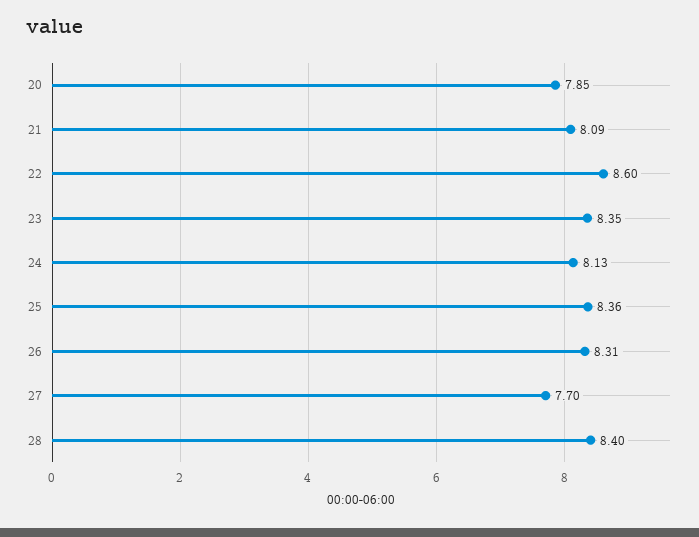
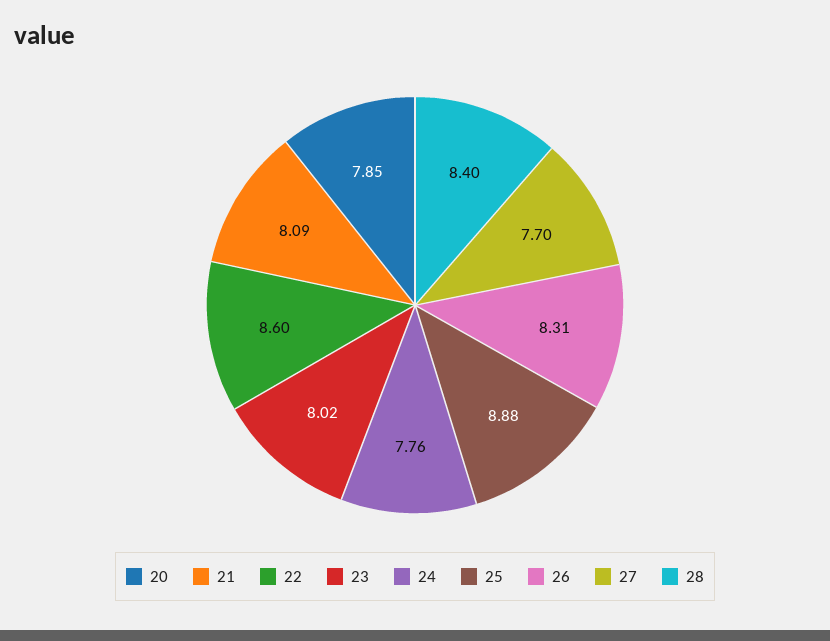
  {
    "20": 7.85,
    "21": 8.09,
    "22": 8.6,
-   "23": 8.35,
+   "23": 8.02,
-   "24": 8.13,
+   "24": 7.76,
-   "25": 8.36,
+   "25": 8.88,
    "26": 8.31,
    "27": 7.7,
    "28": 8.4
  }

